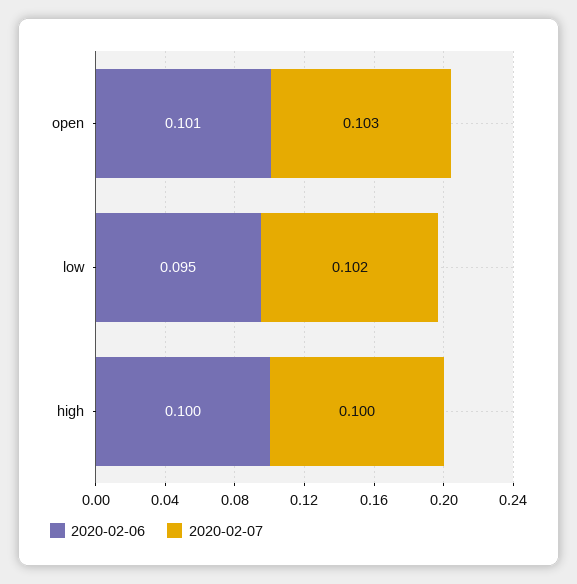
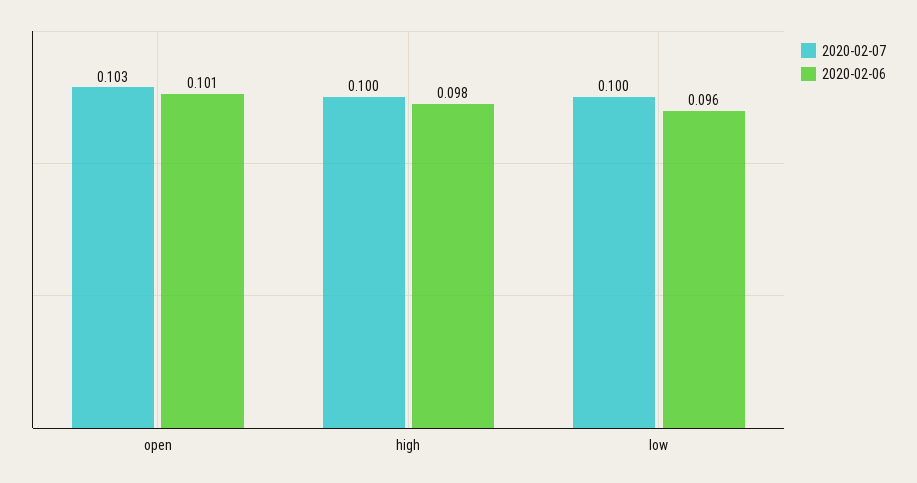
  {
    "2020-02-06": {
      "open": 0.101,
-     "low": 0.095,
+     "low": 0.096,
-     "high": 0.1
+     "high": 0.098
    },
    "2020-02-07": {
      "open": 0.103,
-     "low": 0.102,
+     "low": 0.1,
      "high": 0.1
    }
  }

